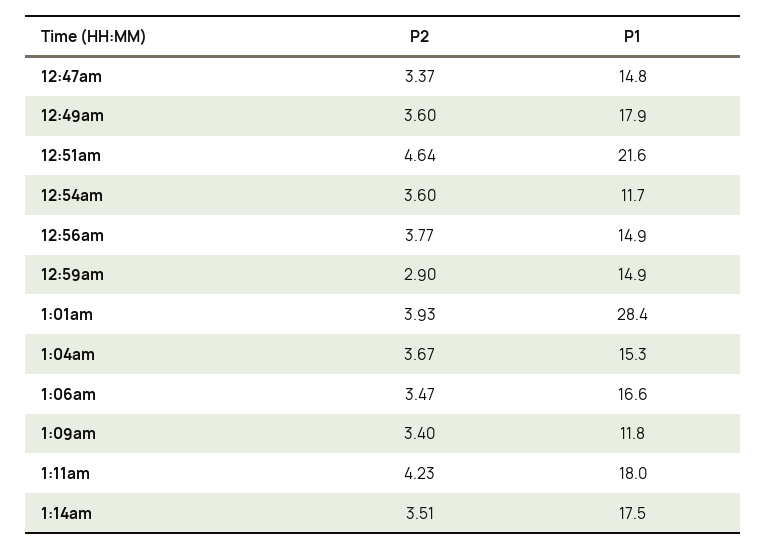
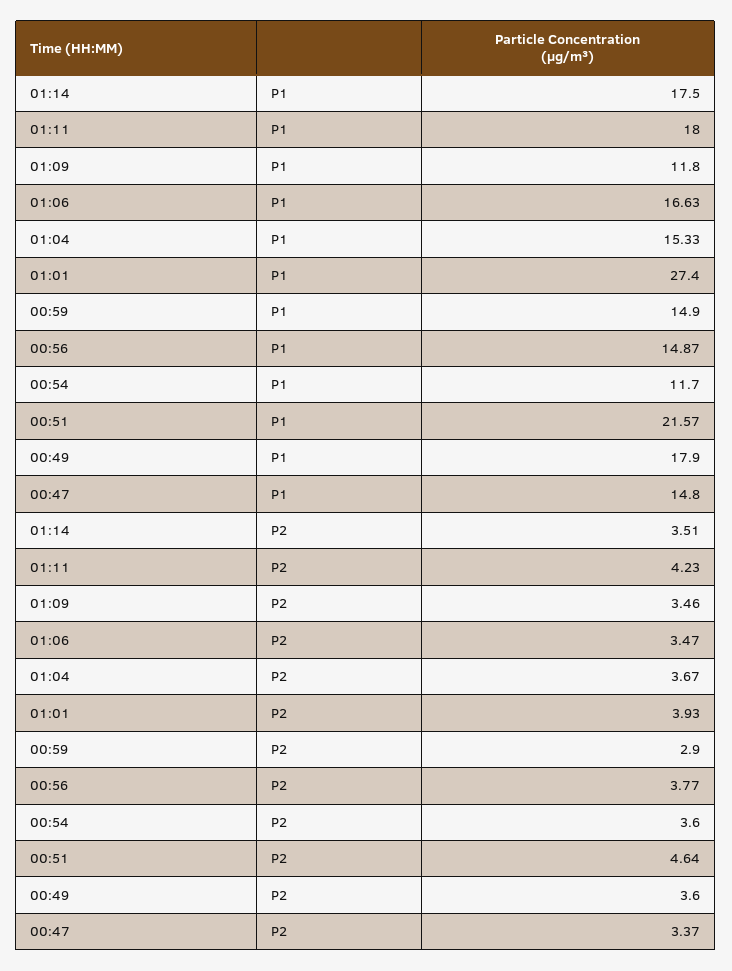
  {
    "P2": {
      "12:47am": 3.37,
      "12:49am": 3.6,
      "12:51am": 4.64,
      "12:54am": 3.6,
      "12:56am": 3.77,
      "12:59am": 2.9,
      "1:01am": 3.93,
      "1:04am": 3.67,
      "1:06am": 3.47,
-     "1:09am": 3.4,
+     "1:09am": 3.46,
      "1:11am": 4.23,
      "1:14am": 3.51
    },
    "P1": {
      "12:47am": 14.8,
      "12:49am": 17.9,
      "12:51am": 21.57,
      "12:54am": 11.7,
      "12:56am": 14.87,
      "12:59am": 14.9,
-     "1:01am": 28.4,
+     "1:01am": 27.4,
      "1:04am": 15.33,
      "1:06am": 16.63,
      "1:09am": 11.8,
      "1:11am": 18,
      "1:14am": 17.5
    }
  }

